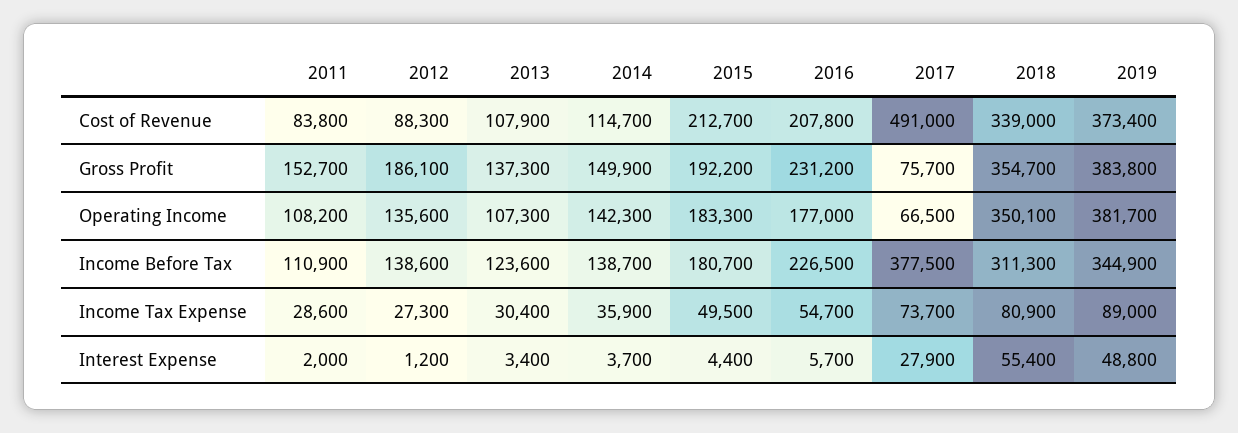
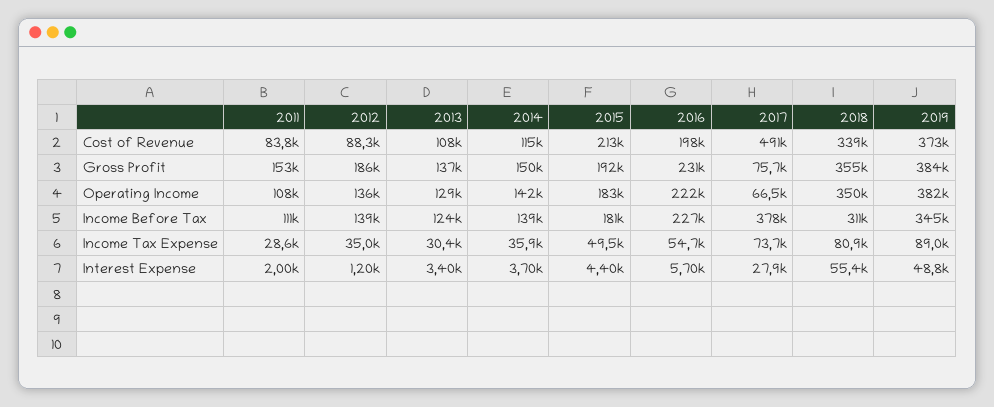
  {
    "2011": {
      "Cost of Revenue": 83800,
      "Gross Profit": 152700,
      "Operating Income": 108200,
      "Income Before Tax": 110900,
      "Income Tax Expense": 28600,
      "Interest Expense": 2000
    },
    "2012": {
      "Cost of Revenue": 88300,
      "Gross Profit": 186100,
      "Operating Income": 135600,
      "Income Before Tax": 138600,
-     "Income Tax Expense": 27300,
+     "Income Tax Expense": 35000,
      "Interest Expense": 1200
    },
    "2013": {
      "Cost of Revenue": 107900,
      "Gross Profit": 137300,
-     "Operating Income": 107300,
+     "Operating Income": 129000,
      "Income Before Tax": 123600,
      "Income Tax Expense": 30400,
      "Interest Expense": 3400
    },
    "2014": {
      "Cost of Revenue": 114700,
      "Gross Profit": 149900,
      "Operating Income": 142300,
      "Income Before Tax": 138700,
      "Income Tax Expense": 35900,
      "Interest Expense": 3700
    },
    "2015": {
      "Cost of Revenue": 212700,
      "Gross Profit": 192200,
      "Operating Income": 183300,
      "Income Before Tax": 180700,
      "Income Tax Expense": 49500,
      "Interest Expense": 4400
    },
    "2016": {
-     "Cost of Revenue": 207800,
+     "Cost of Revenue": 198000,
      "Gross Profit": 231200,
-     "Operating Income": 177000,
+     "Operating Income": 222000,
      "Income Before Tax": 226500,
      "Income Tax Expense": 54700,
      "Interest Expense": 5700
    },
    "2017": {
      "Cost of Revenue": 491000,
      "Gross Profit": 75700,
      "Operating Income": 66500,
      "Income Before Tax": 377500,
      "Income Tax Expense": 73700,
      "Interest Expense": 27900
    },
    "2018": {
      "Cost of Revenue": 339000,
      "Gross Profit": 354700,
      "Operating Income": 350100,
      "Income Before Tax": 311300,
      "Income Tax Expense": 80900,
      "Interest Expense": 55400
    },
    "2019": {
      "Cost of Revenue": 373400,
      "Gross Profit": 383800,
      "Operating Income": 381700,
      "Income Before Tax": 344900,
      "Income Tax Expense": 89000,
      "Interest Expense": 48800
    }
  }

